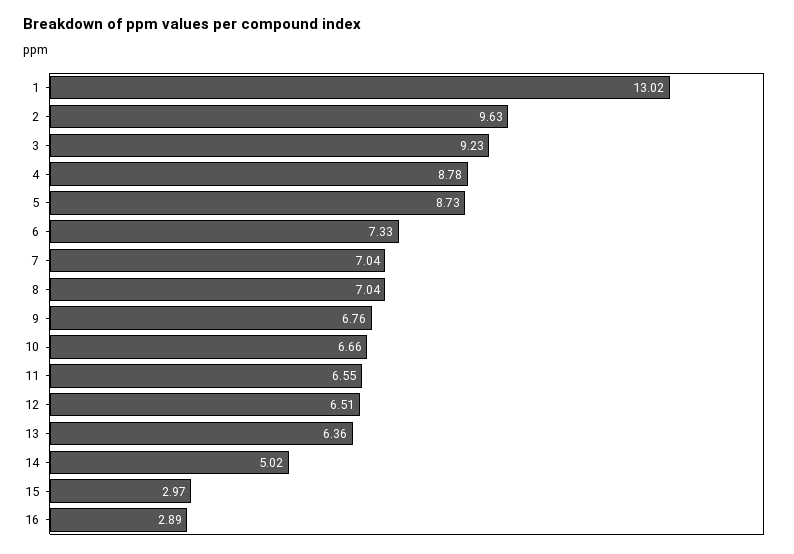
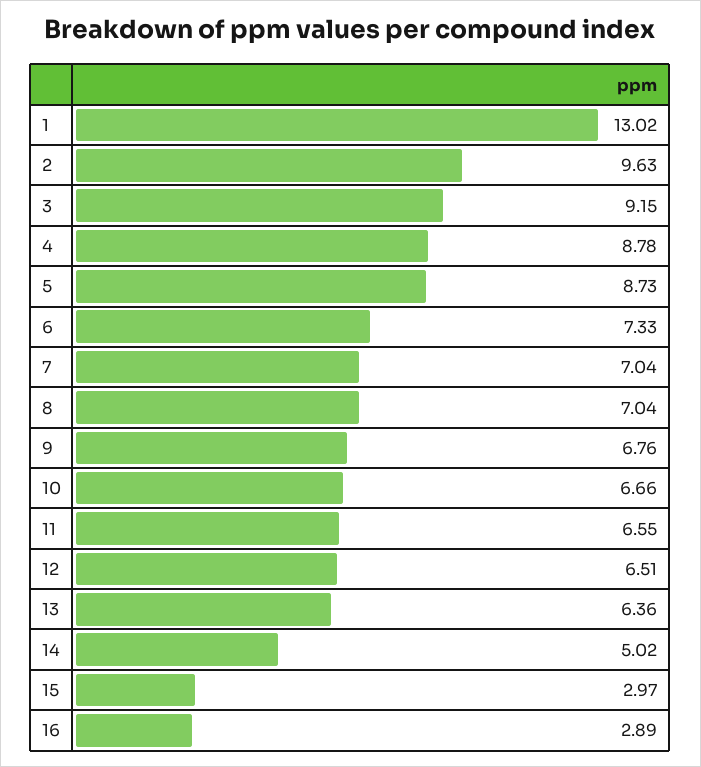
  {
    "1": 13.02,
    "2": 9.63,
-   "3": 9.23,
+   "3": 9.15,
    "4": 8.78,
    "5": 8.73,
    "6": 7.33,
    "7": 7.04,
    "8": 7.04,
    "9": 6.76,
    "10": 6.66,
    "11": 6.55,
    "12": 6.51,
    "13": 6.36,
    "14": 5.02,
    "15": 2.97,
    "16": 2.89
  }

